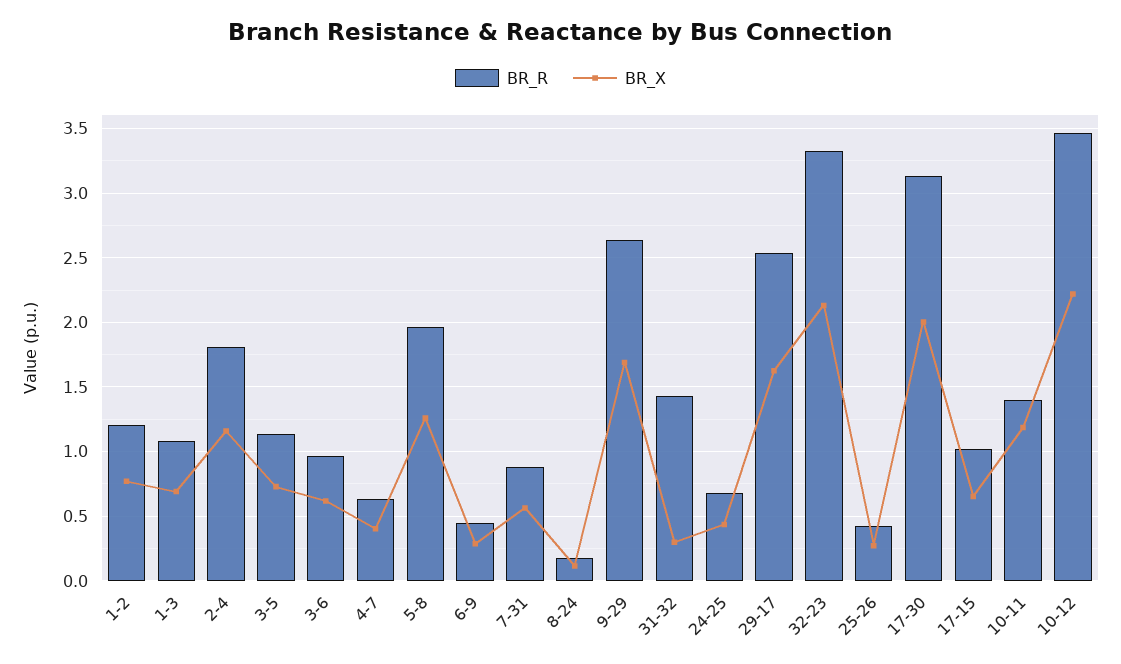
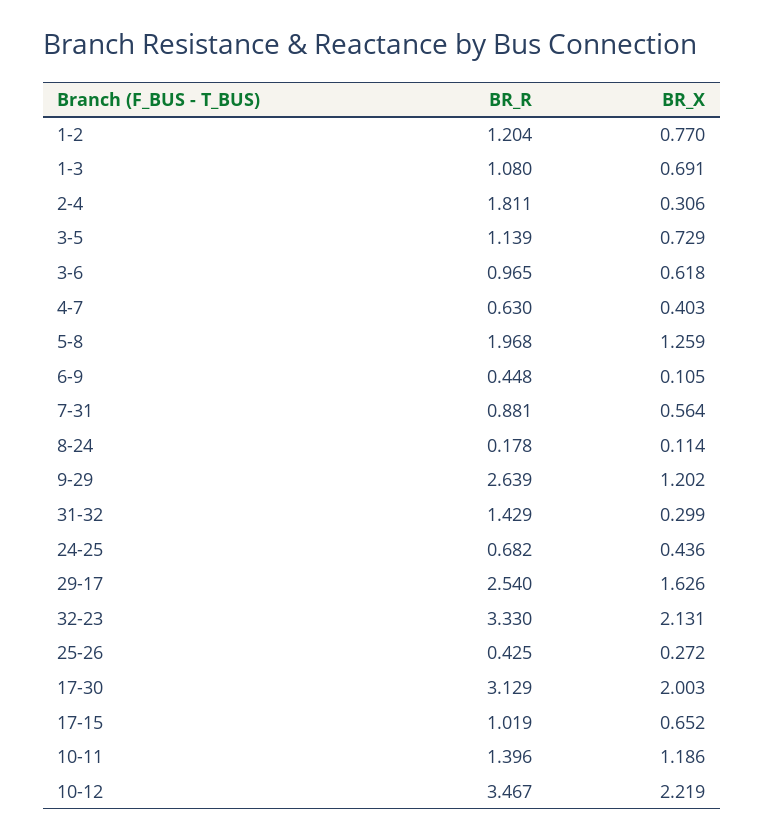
  {
    "BR_R": {
      "1-2": 1.204,
      "1-3": 1.08,
      "2-4": 1.811,
      "3-5": 1.139,
      "3-6": 0.965,
      "4-7": 0.63,
      "5-8": 1.968,
      "6-9": 0.448,
      "7-31": 0.881,
      "8-24": 0.178,
      "9-29": 2.639,
      "31-32": 1.429,
      "24-25": 0.682,
      "29-17": 2.54,
      "32-23": 3.33,
      "25-26": 0.425,
      "17-30": 3.129,
      "17-15": 1.019,
      "10-11": 1.396,
      "10-12": 3.467
    },
    "BR_X": {
      "1-2": 0.77,
      "1-3": 0.691,
-     "2-4": 1.15,
+     "2-4": 0.306,
      "3-5": 0.729,
      "3-6": 0.618,
      "4-7": 0.403,
      "5-8": 1.259,
-     "6-9": 0.3,
+     "6-9": 0.105,
      "7-31": 0.564,
      "8-24": 0.114,
-     "9-29": 1.7,
+     "9-29": 1.202,
      "31-32": 0.299,
      "24-25": 0.436,
      "29-17": 1.626,
      "32-23": 2.131,
      "25-26": 0.272,
      "17-30": 2.003,
      "17-15": 0.652,
      "10-11": 1.186,
      "10-12": 2.219
    }
  }

